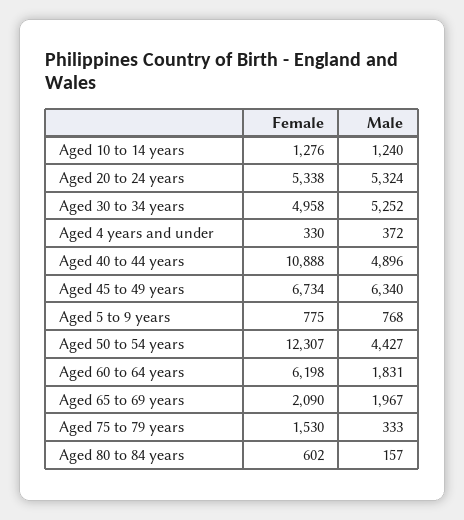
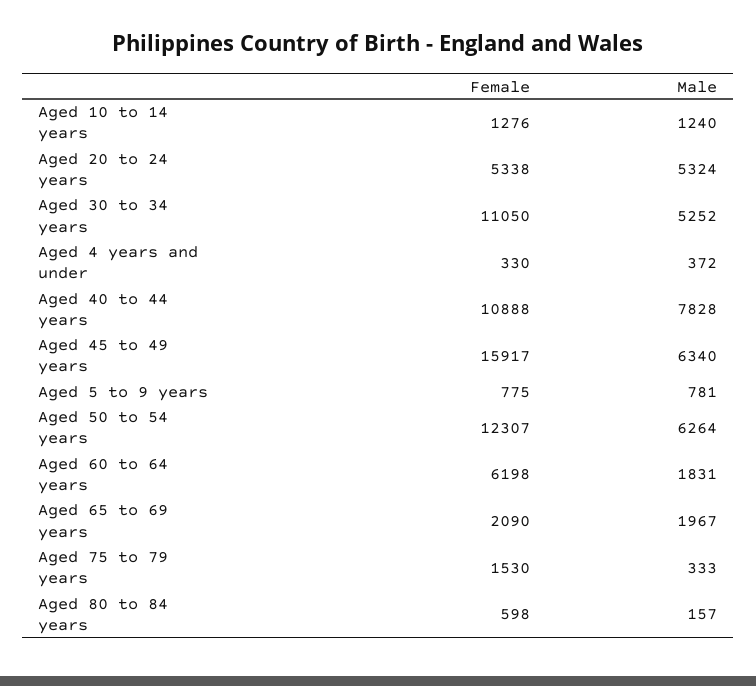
  {
    "Female": {
      "Aged 10 to 14 years": 1276,
      "Aged 20 to 24 years": 5338,
-     "Aged 30 to 34 years": 4958,
+     "Aged 30 to 34 years": 11050,
      "Aged 4 years and under": 330,
      "Aged 40 to 44 years": 10888,
-     "Aged 45 to 49 years": 6734,
+     "Aged 45 to 49 years": 15917,
      "Aged 5 to 9 years": 775,
      "Aged 50 to 54 years": 12307,
      "Aged 60 to 64 years": 6198,
      "Aged 65 to 69 years": 2090,
      "Aged 75 to 79 years": 1530,
-     "Aged 80 to 84 years": 602
+     "Aged 80 to 84 years": 598
    },
    "Male": {
      "Aged 10 to 14 years": 1240,
      "Aged 20 to 24 years": 5324,
      "Aged 30 to 34 years": 5252,
      "Aged 4 years and under": 372,
-     "Aged 40 to 44 years": 4896,
+     "Aged 40 to 44 years": 7828,
      "Aged 45 to 49 years": 6340,
-     "Aged 5 to 9 years": 768,
+     "Aged 5 to 9 years": 781,
-     "Aged 50 to 54 years": 4427,
+     "Aged 50 to 54 years": 6264,
      "Aged 60 to 64 years": 1831,
      "Aged 65 to 69 years": 1967,
      "Aged 75 to 79 years": 333,
      "Aged 80 to 84 years": 157
    }
  }

